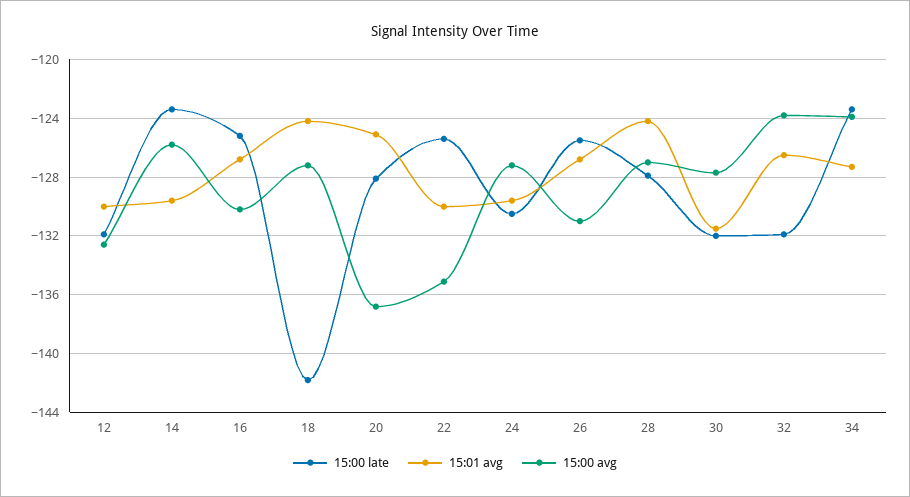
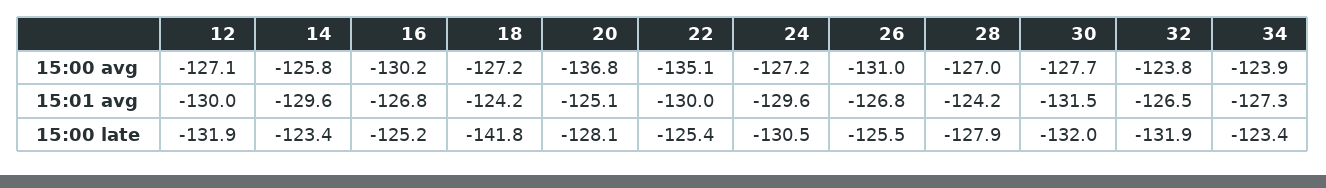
  {
    "15:00 late": {
      "12": -131.9,
      "14": -123.4,
      "16": -125.2,
      "18": -141.8,
      "20": -128.1,
      "22": -125.4,
      "24": -130.5,
      "26": -125.5,
      "28": -127.9,
      "30": -132,
      "32": -131.9,
      "34": -123.4
    },
    "15:01 avg": {
      "12": -130,
      "14": -129.6,
      "16": -126.8,
      "18": -124.2,
      "20": -125.1,
      "22": -130,
      "24": -129.6,
      "26": -126.8,
      "28": -124.2,
      "30": -131.5,
      "32": -126.5,
      "34": -127.3
    },
    "15:00 avg": {
-     "12": -132.5,
+     "12": -127.1,
      "14": -125.8,
      "16": -130.2,
      "18": -127.2,
      "20": -136.8,
      "22": -135.1,
      "24": -127.2,
      "26": -131,
      "28": -127,
      "30": -127.7,
      "32": -123.8,
      "34": -123.9
    }
  }

